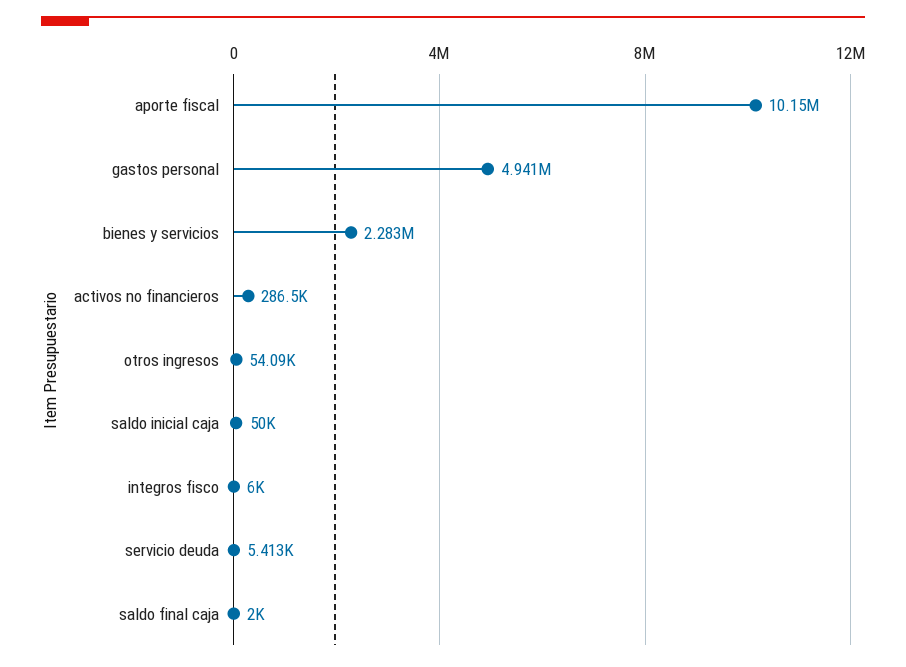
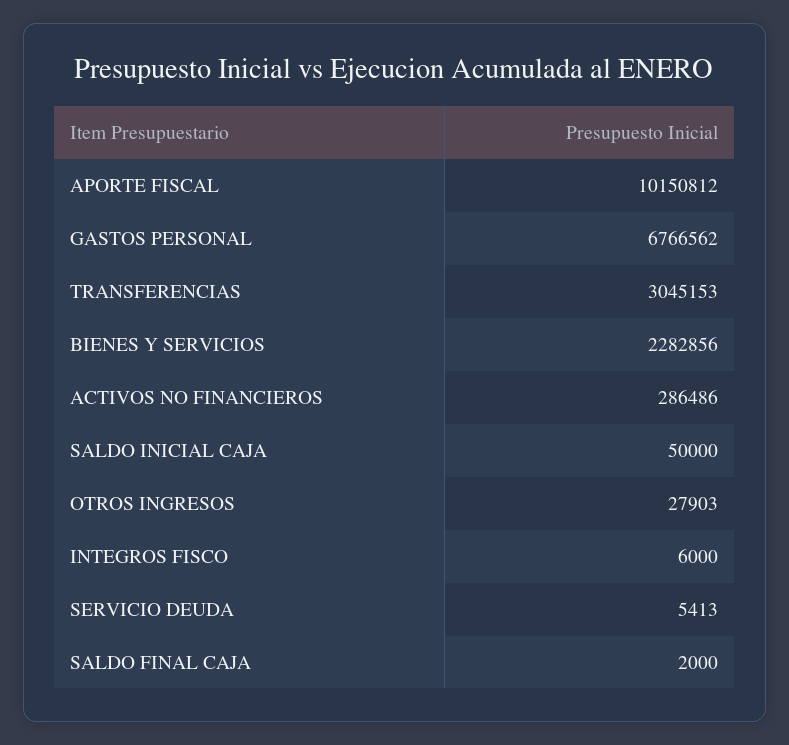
  {
    "aporte fiscal": 10150812,
-   "gastos personal": 4941000,
+   "gastos personal": 6766562,
    "bienes y servicios": 2282856,
    "activos no financieros": 286486,
-   "otros ingresos": 54090,
+   "otros ingresos": 27903,
    "saldo inicial caja": 50000,
    "integros fisco": 6000,
    "servicio deuda": 5413,
-   "saldo final caja": 2000
+   "saldo final caja": 2000,
+   "TRANSFERENCIAS": 3045153
  }

